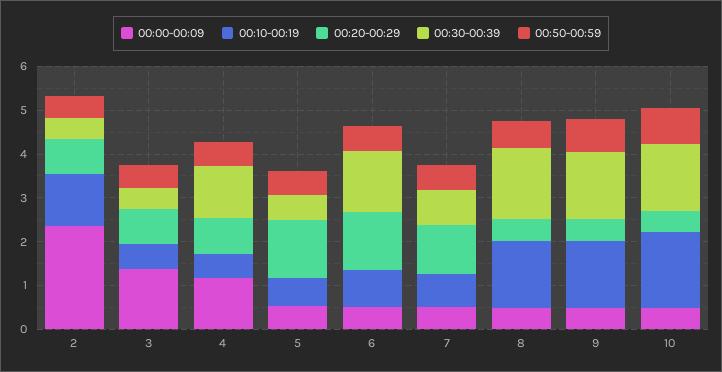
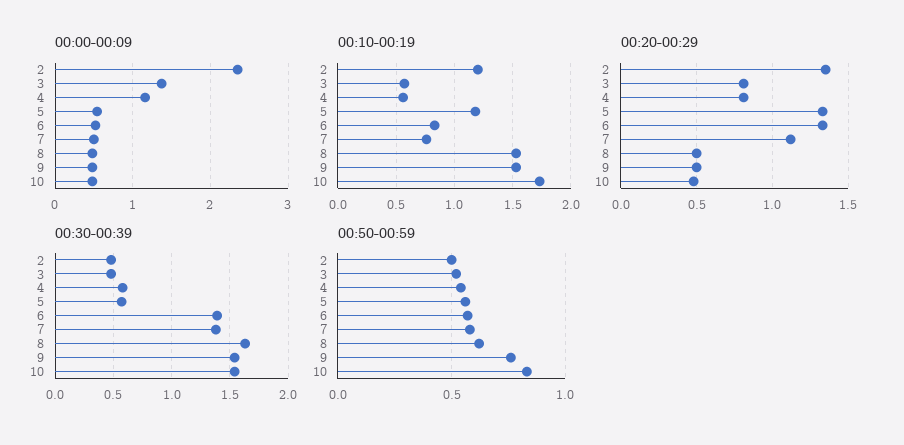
  {
    "00:00-00:09": {
      "2": 2.4,
      "3": 1.4,
      "4": 1.2,
      "5": 0.5,
      "6": 0.5,
      "7": 0.5,
      "8": 0.5,
      "9": 0.5,
      "10": 0.5
    },
    "00:10-00:19": {
      "2": 1.2,
      "3": 0.6,
      "4": 0.6,
-     "5": 0.6,
+     "5": 1.2,
      "6": 0.8,
      "7": 0.8,
      "8": 1.5,
      "9": 1.5,
      "10": 1.7
    },
    "00:20-00:29": {
-     "2": 0.8,
+     "2": 1.35,
      "3": 0.8,
      "4": 0.8,
      "5": 1.35,
      "6": 1.35,
      "7": 1.1,
      "8": 0.5,
      "9": 0.5,
      "10": 0.5
    },
    "00:30-00:39": {
      "2": 0.5,
      "3": 0.5,
-     "4": 1.2,
+     "4": 0.6,
      "5": 0.6,
      "6": 1.4,
-     "7": 0.8,
+     "7": 1.4,
      "8": 1.6,
      "9": 1.5,
      "10": 1.5
    },
    "00:50-00:59": {
      "2": 0.5,
      "3": 0.5,
      "4": 0.55,
      "5": 0.55,
      "6": 0.55,
      "7": 0.6,
      "8": 0.6,
      "9": 0.75,
      "10": 0.85
    }
  }

